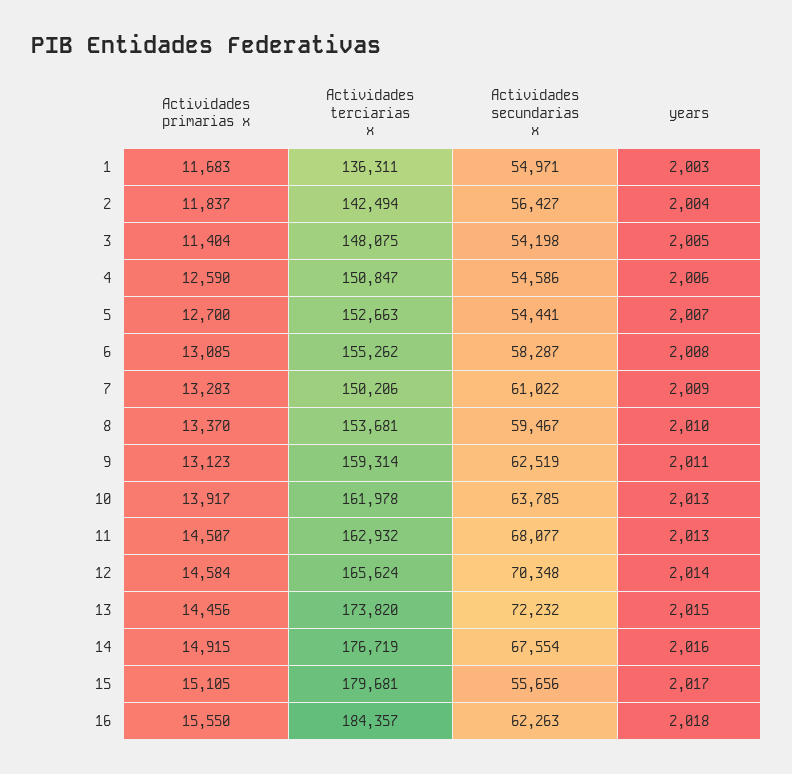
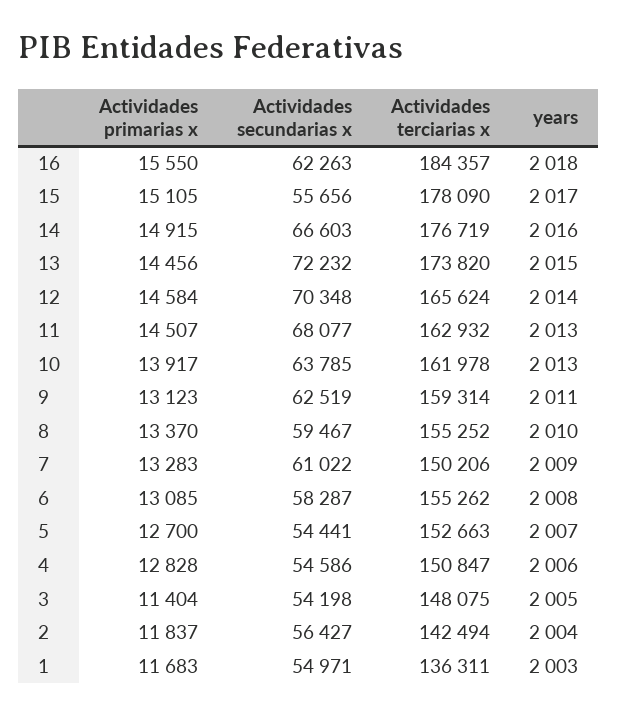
  {
    "Actividades primarias x": {
      "1": 11683,
      "2": 11837,
      "3": 11404,
-     "4": 12590,
+     "4": 12828,
      "5": 12700,
      "6": 13085,
      "7": 13283,
      "8": 13370,
      "9": 13123,
      "10": 13917,
      "11": 14507,
      "12": 14584,
      "13": 14456,
      "14": 14915,
      "15": 15105,
      "16": 15550
    },
    "Actividades terciarias x": {
      "1": 136311,
      "2": 142494,
      "3": 148075,
      "4": 150847,
      "5": 152663,
      "6": 155262,
      "7": 150206,
-     "8": 153681,
+     "8": 155252,
      "9": 159314,
      "10": 161978,
      "11": 162932,
      "12": 165624,
      "13": 173820,
      "14": 176719,
-     "15": 179681,
+     "15": 178090,
      "16": 184357
    },
    "Actividades secundarias x": {
      "1": 54971,
      "2": 56427,
      "3": 54198,
      "4": 54586,
      "5": 54441,
      "6": 58287,
      "7": 61022,
      "8": 59467,
      "9": 62519,
      "10": 63785,
      "11": 68077,
      "12": 70348,
      "13": 72232,
-     "14": 67554,
+     "14": 66603,
      "15": 55656,
      "16": 62263
    },
    "years": {
      "1": 2003,
      "2": 2004,
      "3": 2005,
      "4": 2006,
      "5": 2007,
      "6": 2008,
      "7": 2009,
      "8": 2010,
      "9": 2011,
      "10": 2013,
      "11": 2013,
      "12": 2014,
      "13": 2015,
      "14": 2016,
      "15": 2017,
      "16": 2018
    }
  }

